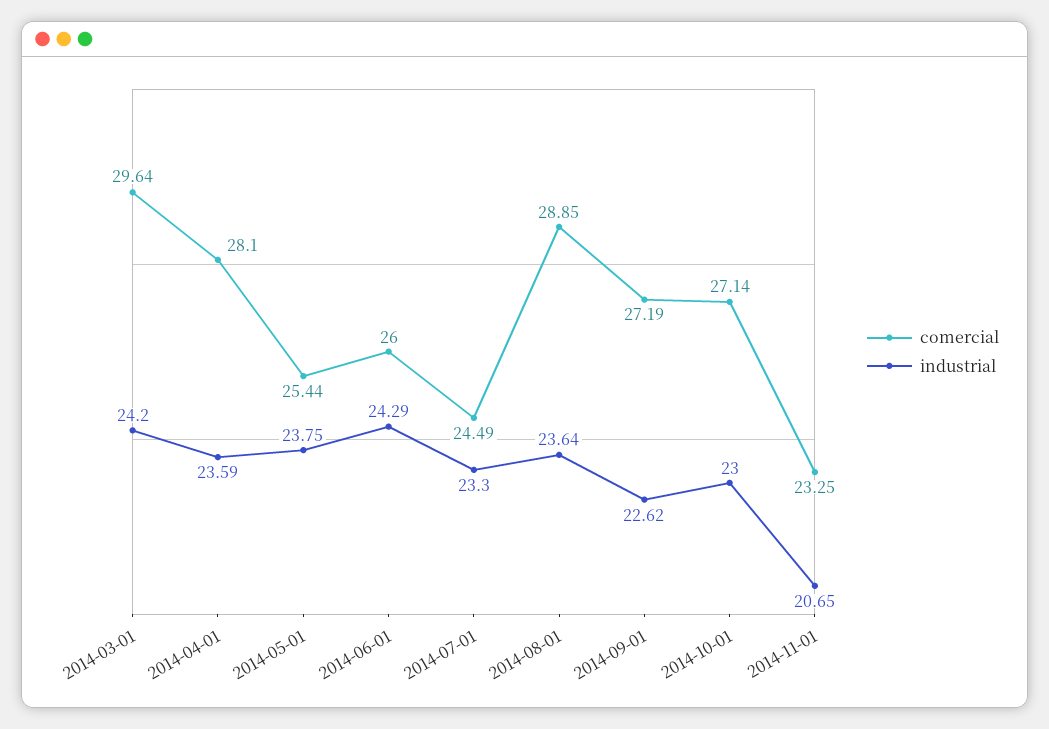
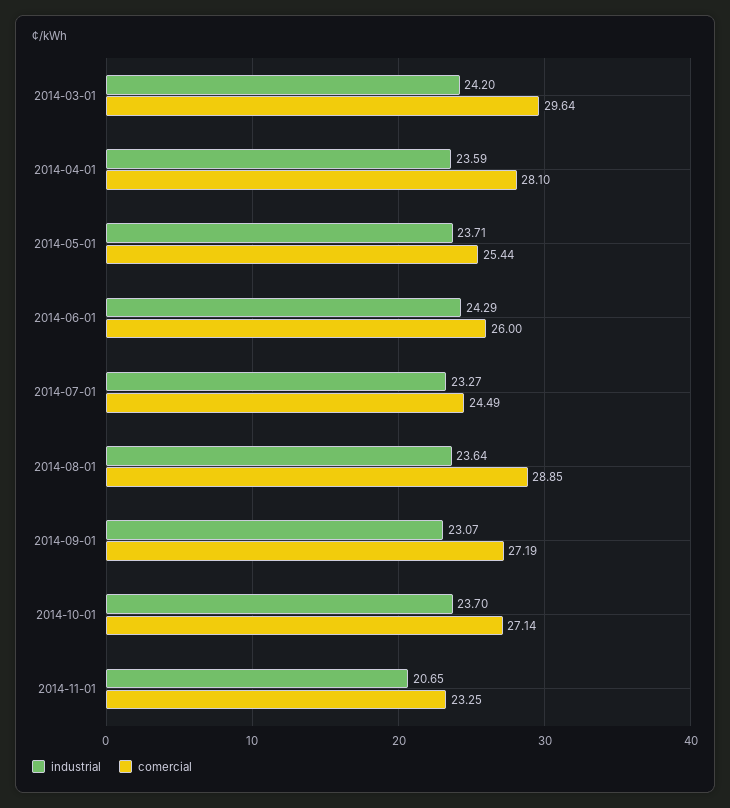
  {
    "comercial": {
      "2014-03-01": 29.64,
      "2014-04-01": 28.1,
      "2014-05-01": 25.44,
      "2014-06-01": 26,
      "2014-07-01": 24.49,
      "2014-08-01": 28.85,
      "2014-09-01": 27.19,
      "2014-10-01": 27.14,
      "2014-11-01": 23.25
    },
    "industrial": {
      "2014-03-01": 24.2,
      "2014-04-01": 23.59,
-     "2014-05-01": 23.75,
+     "2014-05-01": 23.71,
      "2014-06-01": 24.29,
-     "2014-07-01": 23.3,
+     "2014-07-01": 23.27,
      "2014-08-01": 23.64,
-     "2014-09-01": 22.62,
+     "2014-09-01": 23.07,
-     "2014-10-01": 23,
+     "2014-10-01": 23.7,
      "2014-11-01": 20.65
    }
  }

